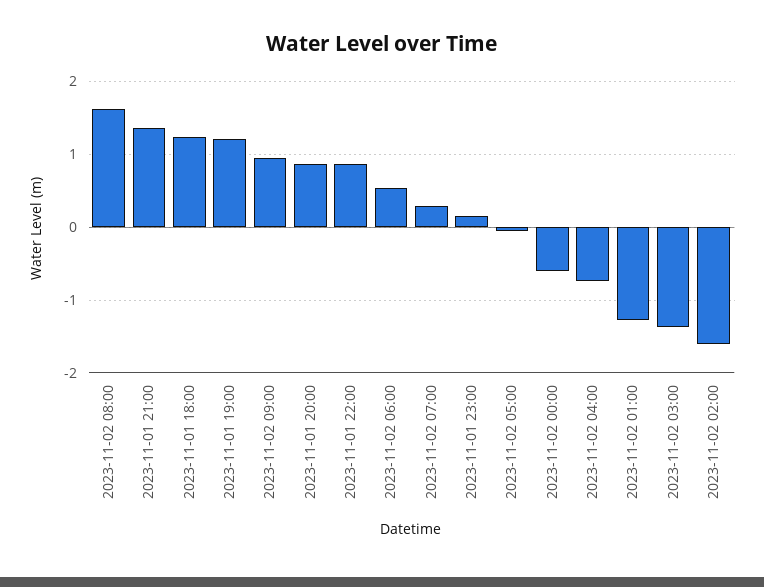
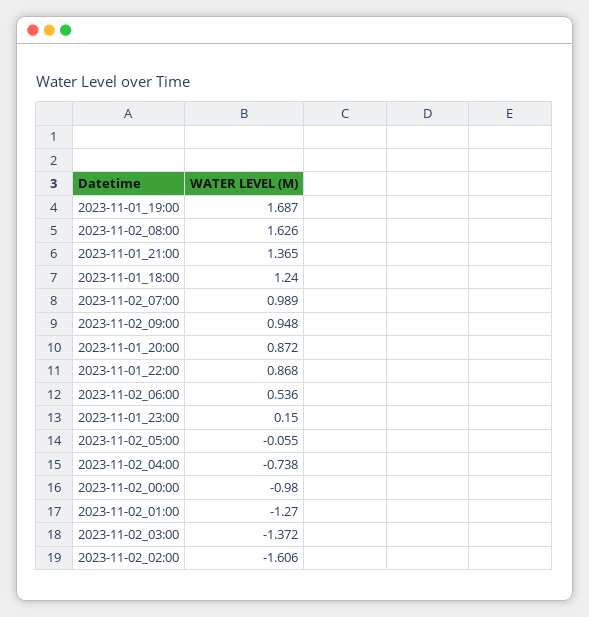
  {
    "2023-11-02 08:00": 1.626,
    "2023-11-01 21:00": 1.365,
    "2023-11-01 18:00": 1.24,
-   "2023-11-01 19:00": 1.2,
+   "2023-11-01 19:00": 1.687,
    "2023-11-02 09:00": 0.948,
    "2023-11-01 20:00": 0.872,
    "2023-11-01 22:00": 0.868,
    "2023-11-02 06:00": 0.536,
-   "2023-11-02 07:00": 0.3,
+   "2023-11-02 07:00": 0.989,
    "2023-11-01 23:00": 0.15,
    "2023-11-02 05:00": -0.055,
-   "2023-11-02 00:00": -0.6,
+   "2023-11-02 00:00": -0.98,
    "2023-11-02 04:00": -0.738,
    "2023-11-02 01:00": -1.27,
    "2023-11-02 03:00": -1.372,
    "2023-11-02 02:00": -1.606
  }

